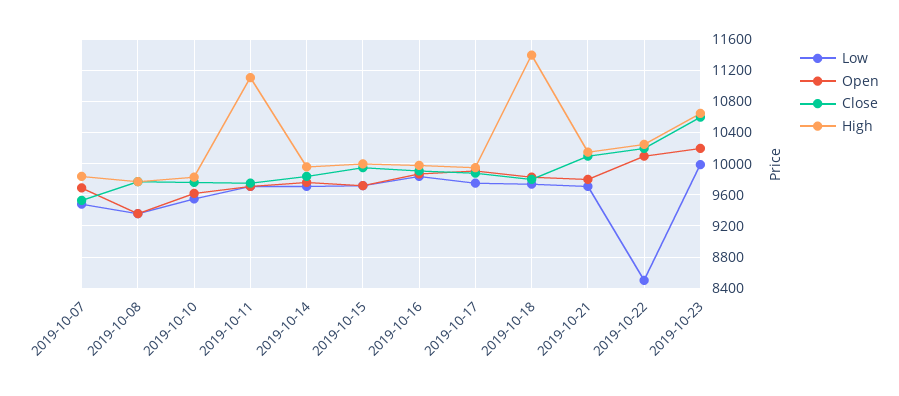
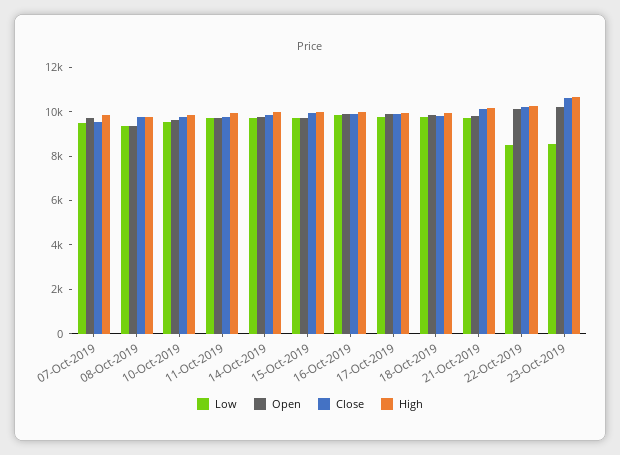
  {
    "Low": {
      "2019-10-07": 9500,
      "2019-10-08": 9400,
      "2019-10-10": 9600,
      "2019-10-11": 9700,
      "2019-10-14": 9700,
      "2019-10-15": 9700,
      "2019-10-16": 9800,
      "2019-10-17": 9800,
      "2019-10-18": 9700,
      "2019-10-21": 9700,
      "2019-10-22": 8500,
-     "2019-10-23": 10000
+     "2019-10-23": 8500
    },
    "Open": {
      "2019-10-07": 9700,
      "2019-10-08": 9400,
      "2019-10-10": 9600,
      "2019-10-11": 9700,
      "2019-10-14": 9800,
      "2019-10-15": 9700,
      "2019-10-16": 9900,
      "2019-10-17": 9900,
      "2019-10-18": 9800,
      "2019-10-21": 9800,
      "2019-10-22": 10100,
      "2019-10-23": 10200
    },
    "Close": {
      "2019-10-07": 9500,
      "2019-10-08": 9800,
      "2019-10-10": 9800,
      "2019-10-11": 9800,
      "2019-10-14": 9800,
      "2019-10-15": 10000,
      "2019-10-16": 9900,
      "2019-10-17": 9900,
      "2019-10-18": 9800,
      "2019-10-21": 10100,
      "2019-10-22": 10200,
      "2019-10-23": 10600
    },
    "High": {
      "2019-10-07": 9800,
      "2019-10-08": 9800,
      "2019-10-10": 9800,
-     "2019-10-11": 11100,
+     "2019-10-11": 10000,
      "2019-10-14": 10000,
      "2019-10-15": 10000,
      "2019-10-16": 10000,
      "2019-10-17": 10000,
-     "2019-10-18": 11400,
+     "2019-10-18": 10000,
      "2019-10-21": 10200,
      "2019-10-22": 10300,
      "2019-10-23": 10700
    }
  }

